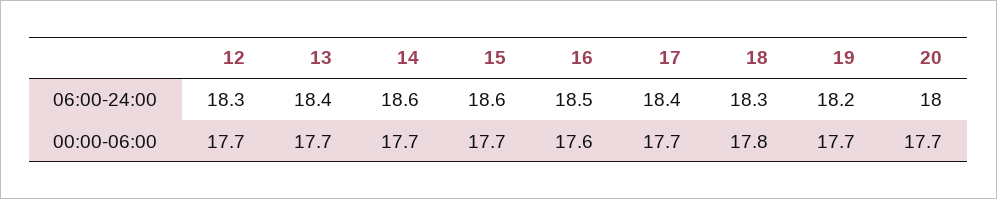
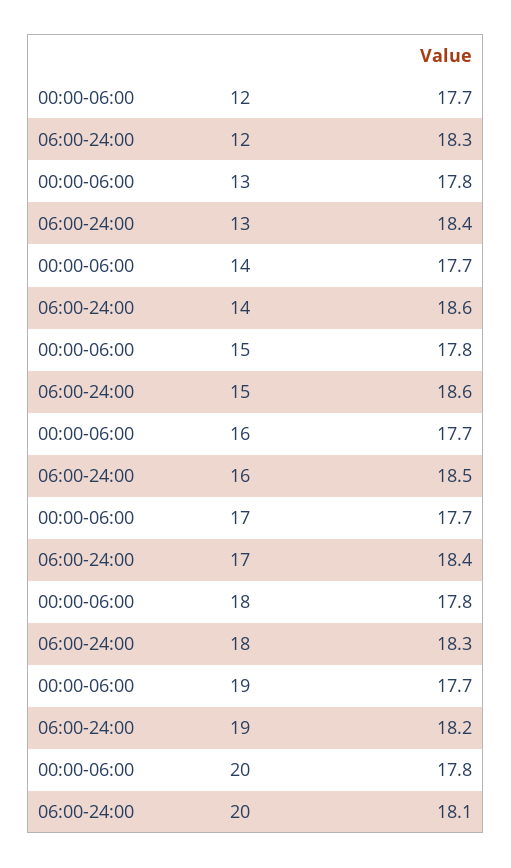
  {
    "12": {
      "06:00-24:00": 18.3,
      "00:00-06:00": 17.7
    },
    "13": {
      "06:00-24:00": 18.4,
-     "00:00-06:00": 17.7
+     "00:00-06:00": 17.8
    },
    "14": {
      "06:00-24:00": 18.6,
      "00:00-06:00": 17.7
    },
    "15": {
      "06:00-24:00": 18.6,
-     "00:00-06:00": 17.7
+     "00:00-06:00": 17.8
    },
    "16": {
      "06:00-24:00": 18.5,
-     "00:00-06:00": 17.6
+     "00:00-06:00": 17.7
    },
    "17": {
      "06:00-24:00": 18.4,
      "00:00-06:00": 17.7
    },
    "18": {
      "06:00-24:00": 18.3,
      "00:00-06:00": 17.8
    },
    "19": {
      "06:00-24:00": 18.2,
      "00:00-06:00": 17.7
    },
    "20": {
-     "06:00-24:00": 18,
+     "06:00-24:00": 18.1,
-     "00:00-06:00": 17.7
+     "00:00-06:00": 17.8
    }
  }

